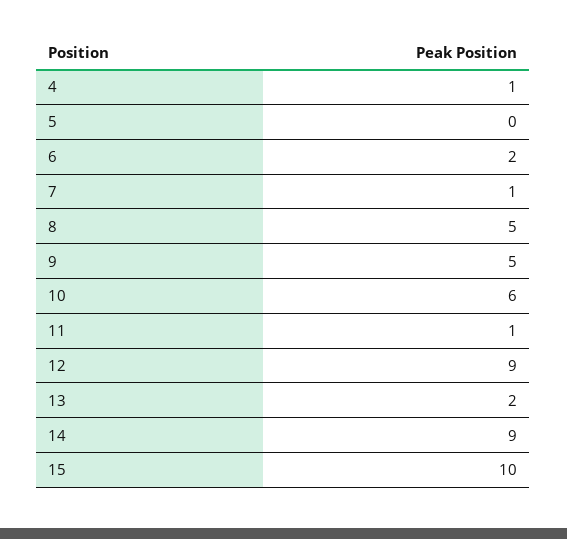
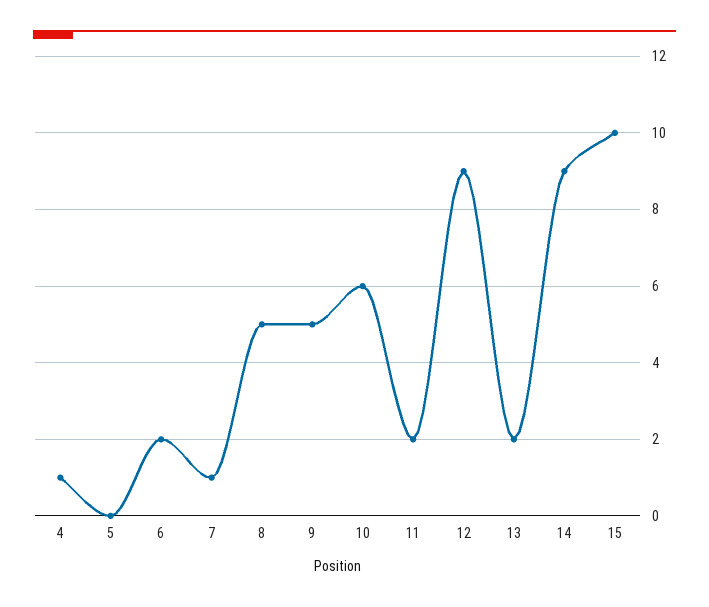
  {
    "4": 1,
    "5": 0,
    "6": 2,
    "7": 1,
    "8": 5,
    "9": 5,
    "10": 6,
-   "11": 1,
+   "11": 2,
    "12": 9,
    "13": 2,
    "14": 9,
    "15": 10
  }

